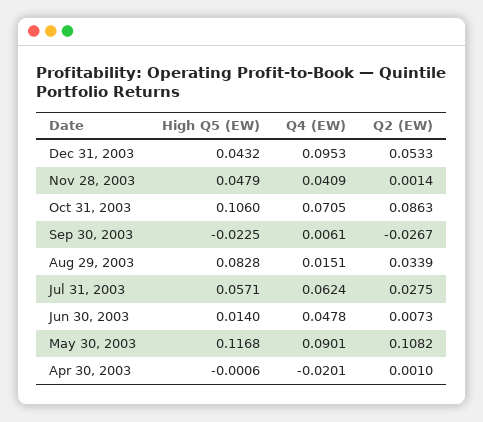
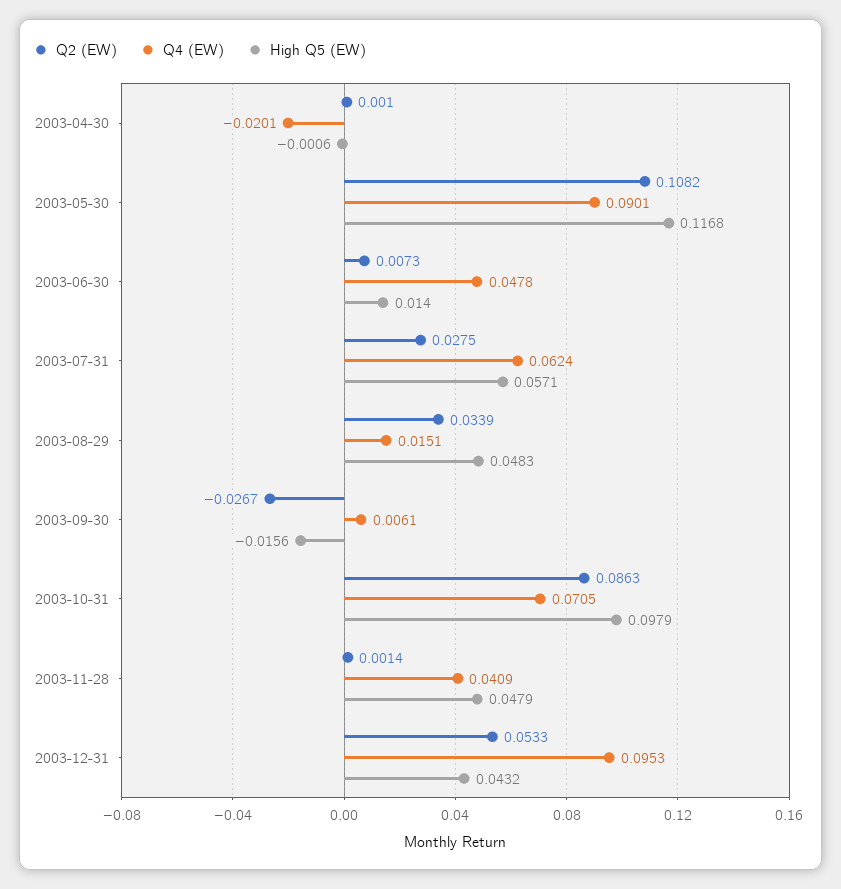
  {
    "High Q5 (EW)": {
      "Dec 31, 2003": 0.0432,
      "Nov 28, 2003": 0.0479,
-     "Oct 31, 2003": 0.106,
+     "Oct 31, 2003": 0.0979,
-     "Sep 30, 2003": -0.0225,
+     "Sep 30, 2003": -0.0156,
-     "Aug 29, 2003": 0.0828,
+     "Aug 29, 2003": 0.0483,
      "Jul 31, 2003": 0.0571,
      "Jun 30, 2003": 0.014,
      "May 30, 2003": 0.1168,
      "Apr 30, 2003": -0.0006
    },
    "Q4 (EW)": {
      "Dec 31, 2003": 0.0953,
      "Nov 28, 2003": 0.0409,
      "Oct 31, 2003": 0.0705,
      "Sep 30, 2003": 0.0061,
      "Aug 29, 2003": 0.0151,
      "Jul 31, 2003": 0.0624,
      "Jun 30, 2003": 0.0478,
      "May 30, 2003": 0.0901,
      "Apr 30, 2003": -0.0201
    },
    "Q2 (EW)": {
      "Dec 31, 2003": 0.0533,
      "Nov 28, 2003": 0.0014,
      "Oct 31, 2003": 0.0863,
      "Sep 30, 2003": -0.0267,
      "Aug 29, 2003": 0.0339,
      "Jul 31, 2003": 0.0275,
      "Jun 30, 2003": 0.0073,
      "May 30, 2003": 0.1082,
      "Apr 30, 2003": 0.001
    }
  }

